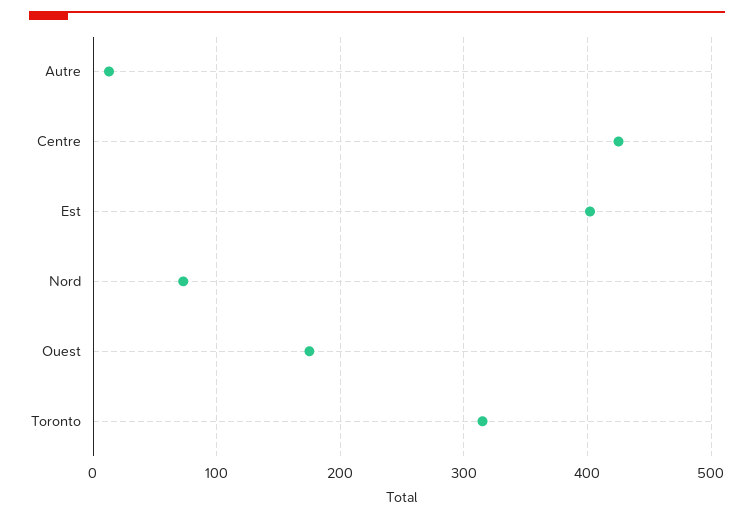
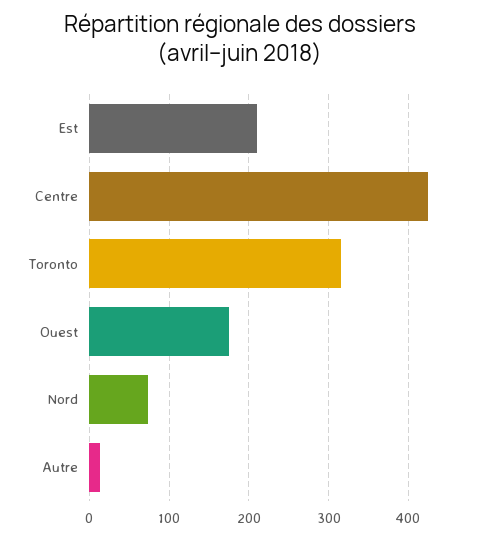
  {
    "Autre": 10,
    "Centre": 430,
-   "Est": 400,
+   "Est": 210,
    "Nord": 70,
    "Ouest": 180,
    "Toronto": 320
  }

